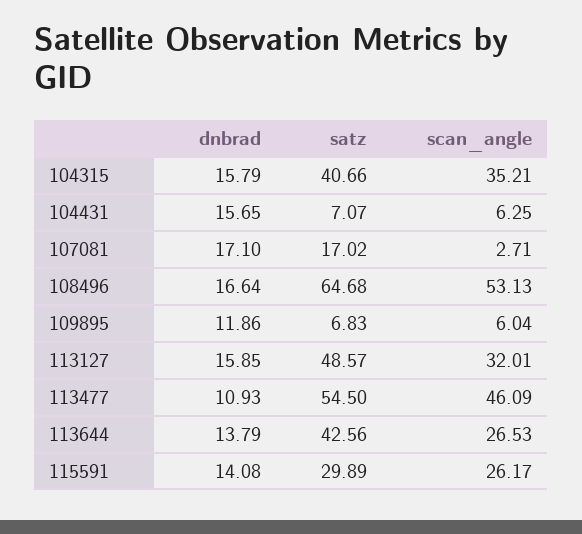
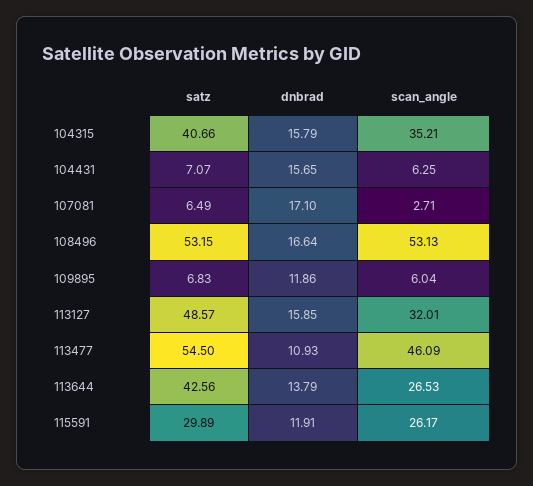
  {
    "dnbrad": {
      "104315": 15.79,
      "104431": 15.65,
      "107081": 17.1,
      "108496": 16.64,
      "109895": 11.86,
      "113127": 15.85,
      "113477": 10.93,
      "113644": 13.79,
-     "115591": 14.08
+     "115591": 11.91
    },
    "satz": {
      "104315": 40.66,
      "104431": 7.07,
-     "107081": 17.02,
+     "107081": 6.49,
-     "108496": 64.68,
+     "108496": 53.15,
      "109895": 6.83,
      "113127": 48.57,
      "113477": 54.5,
      "113644": 42.56,
      "115591": 29.89
    },
    "scan_angle": {
      "104315": 35.21,
      "104431": 6.25,
      "107081": 2.71,
      "108496": 53.13,
      "109895": 6.04,
      "113127": 32.01,
      "113477": 46.09,
      "113644": 26.53,
      "115591": 26.17
    }
  }

